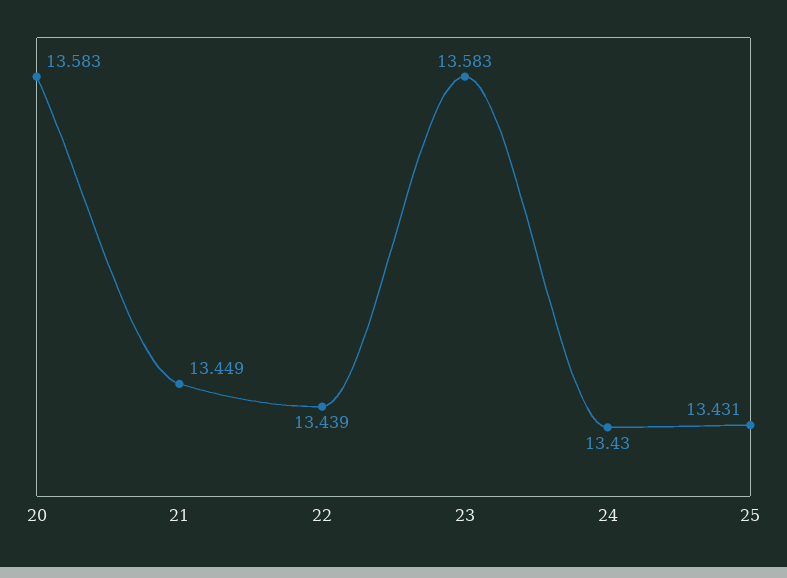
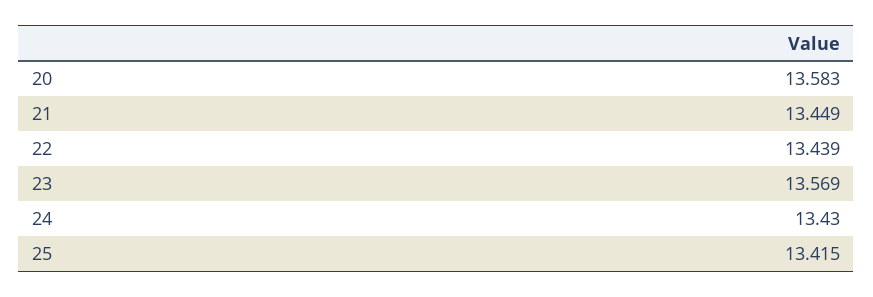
  {
    "20": 13.583,
    "21": 13.449,
    "22": 13.439,
-   "23": 13.583,
+   "23": 13.569,
    "24": 13.43,
-   "25": 13.431
+   "25": 13.415
  }

